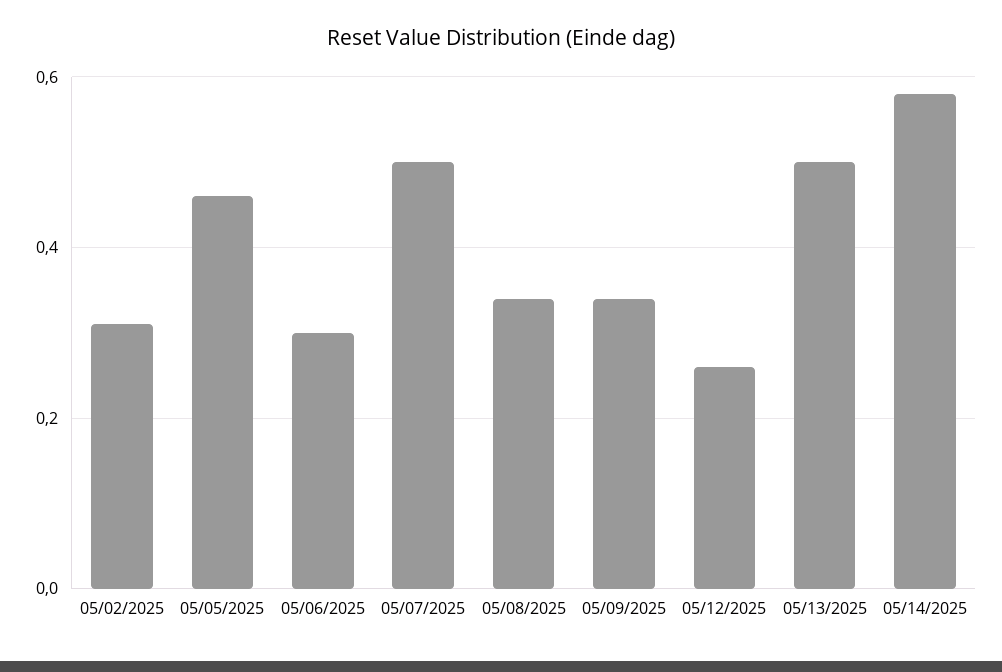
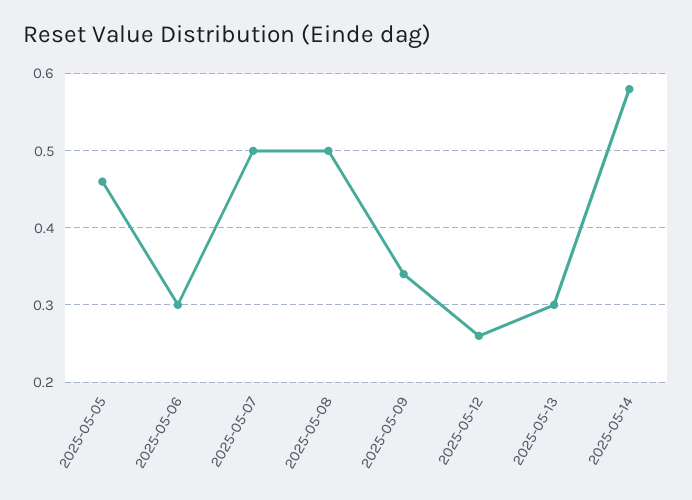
  {
-   "05/02/2025": 0.3,
    "05/05/2025": 0.46,
    "05/06/2025": 0.3,
    "05/07/2025": 0.5,
-   "05/08/2025": 0.35,
+   "05/08/2025": 0.5,
    "05/09/2025": 0.34,
    "05/12/2025": 0.26,
-   "05/13/2025": 0.5,
+   "05/13/2025": 0.3,
    "05/14/2025": 0.58
  }

